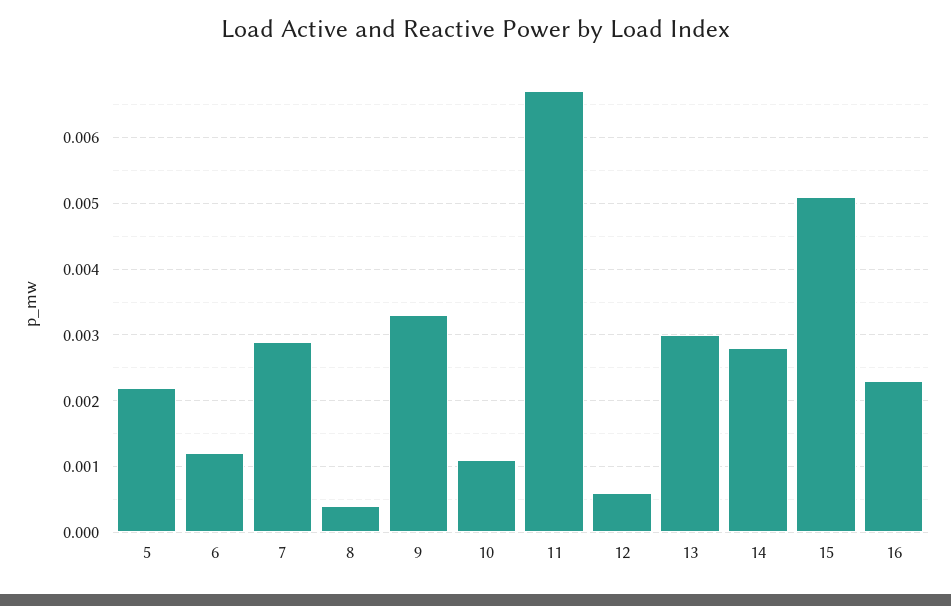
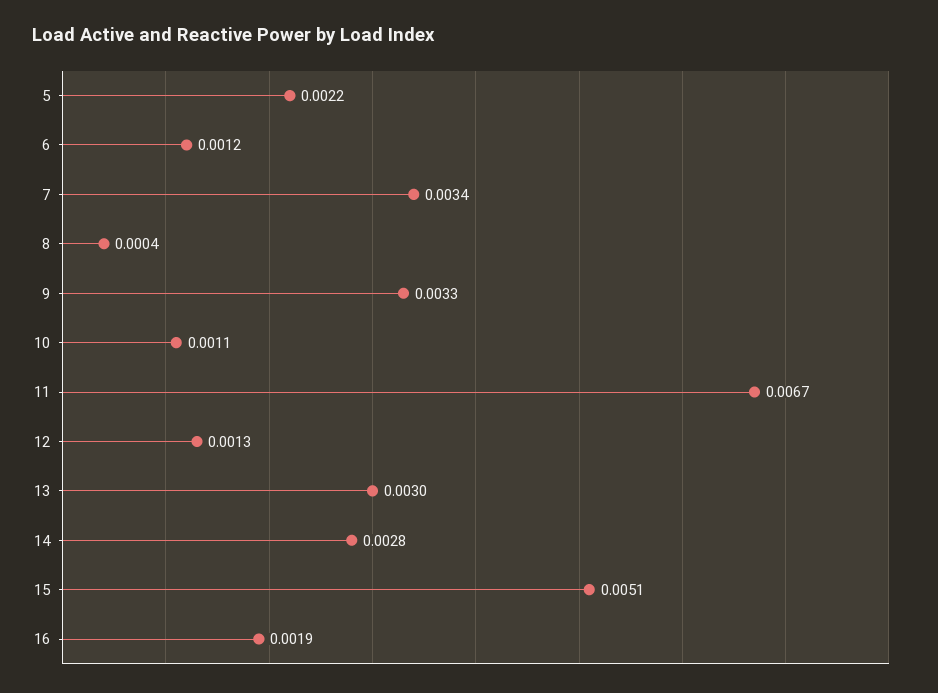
  {
    "5": 0.0022,
    "6": 0.0012,
-   "7": 0.0029,
+   "7": 0.0034,
    "8": 0.0004,
    "9": 0.0033,
    "10": 0.0011,
    "11": 0.0067,
-   "12": 0.0006,
+   "12": 0.0013,
    "13": 0.003,
    "14": 0.0028,
    "15": 0.0051,
-   "16": 0.0023
+   "16": 0.0019
  }

